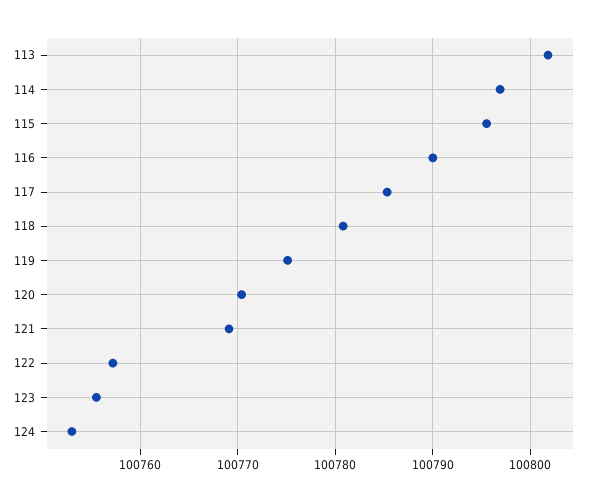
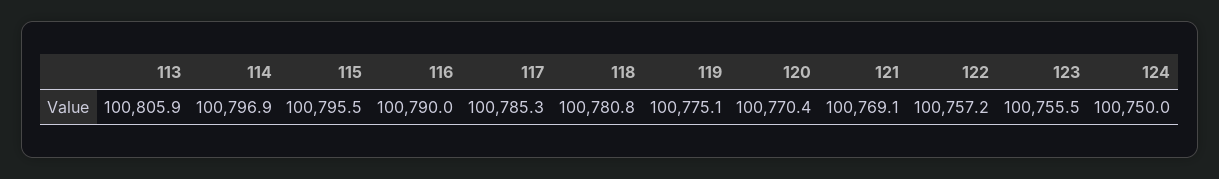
  {
-   "113": 100802,
+   "113": 100805.9,
    "114": 100796.9,
    "115": 100795.5,
    "116": 100790,
    "117": 100785.3,
    "118": 100780.8,
    "119": 100775.1,
    "120": 100770.4,
    "121": 100769.1,
    "122": 100757.2,
    "123": 100755.5,
-   "124": 100753
+   "124": 100750
  }

